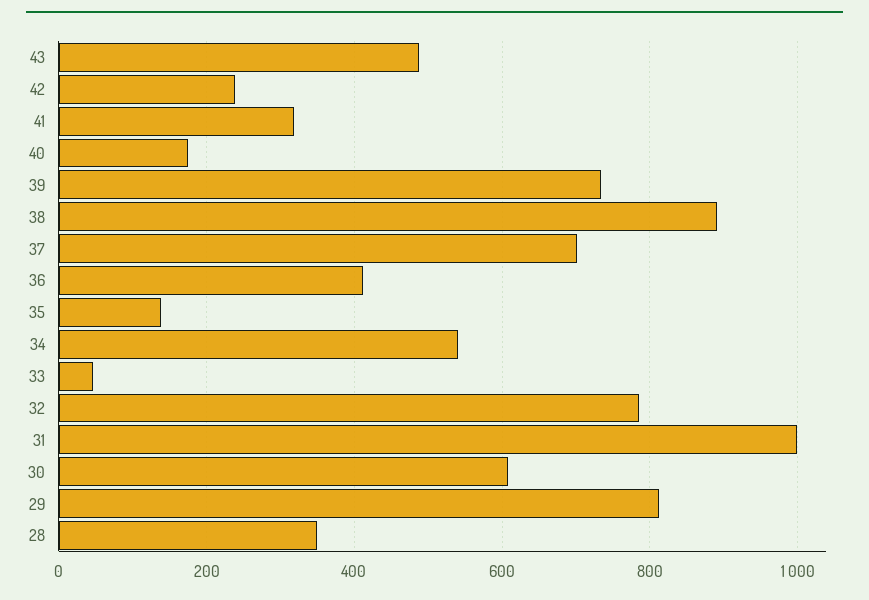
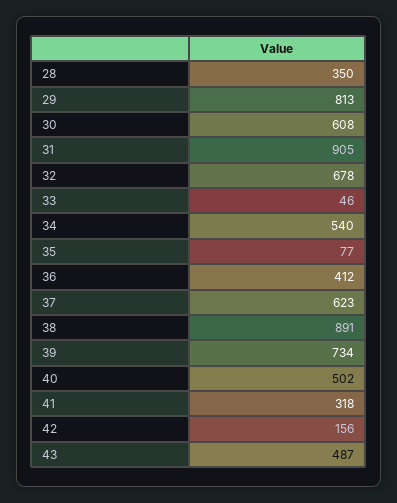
  {
    "43": 487,
-   "42": 240,
+   "42": 156,
    "41": 318,
-   "40": 180,
+   "40": 502,
    "39": 734,
    "38": 891,
-   "37": 700,
+   "37": 623,
    "36": 412,
-   "35": 140,
+   "35": 77,
    "34": 540,
    "33": 46,
-   "32": 780,
+   "32": 678,
-   "31": 1000,
+   "31": 905,
    "30": 608,
    "29": 813,
    "28": 350
  }

